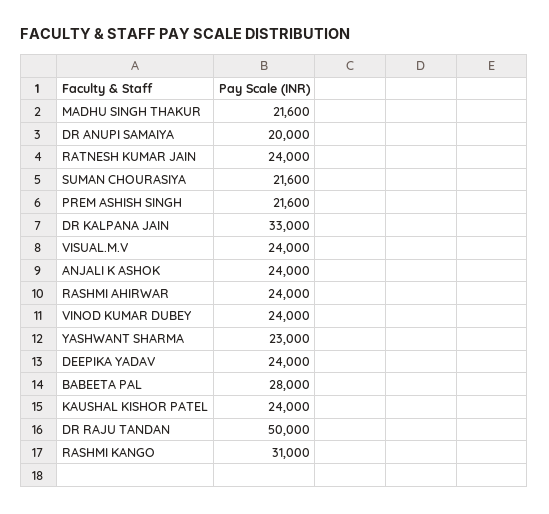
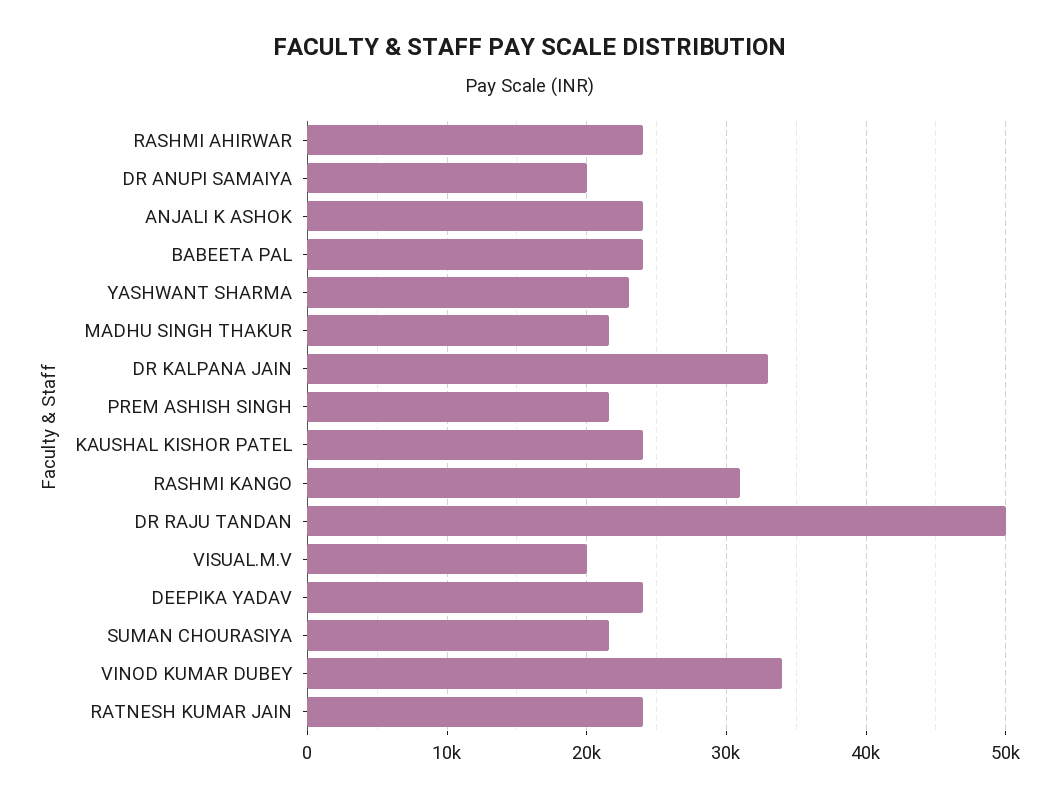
  {
    "MADHU SINGH THAKUR": 21600,
    "DR ANUPI SAMAIYA": 20000,
    "RATNESH KUMAR JAIN": 24000,
    "SUMAN CHOURASIYA": 21600,
    "PREM ASHISH SINGH": 21600,
    "DR KALPANA JAIN": 33000,
-   "VISUAL.M.V": 24000,
+   "VISUAL.M.V": 20000,
    "ANJALI K ASHOK": 24000,
    "RASHMI AHIRWAR": 24000,
-   "VINOD KUMAR DUBEY": 24000,
+   "VINOD KUMAR DUBEY": 34000,
    "YASHWANT SHARMA": 23000,
    "DEEPIKA YADAV": 24000,
-   "BABEETA PAL": 28000,
+   "BABEETA PAL": 24000,
    "KAUSHAL KISHOR PATEL": 24000,
    "DR RAJU TANDAN": 50000,
    "RASHMI KANGO": 31000
  }

